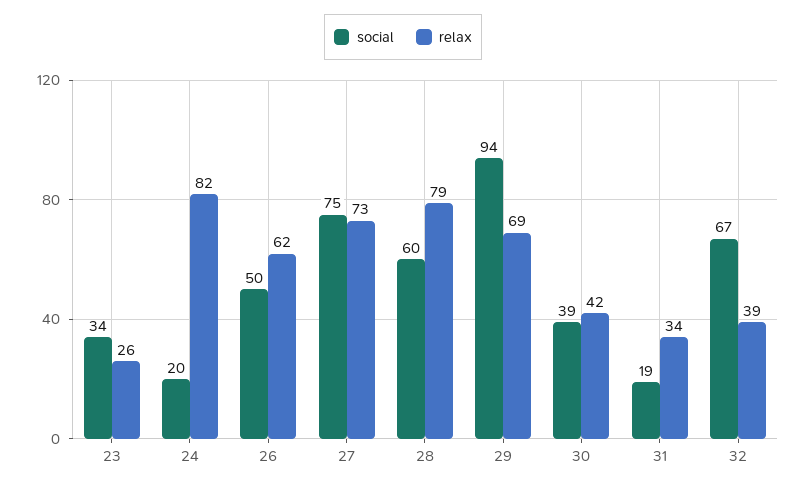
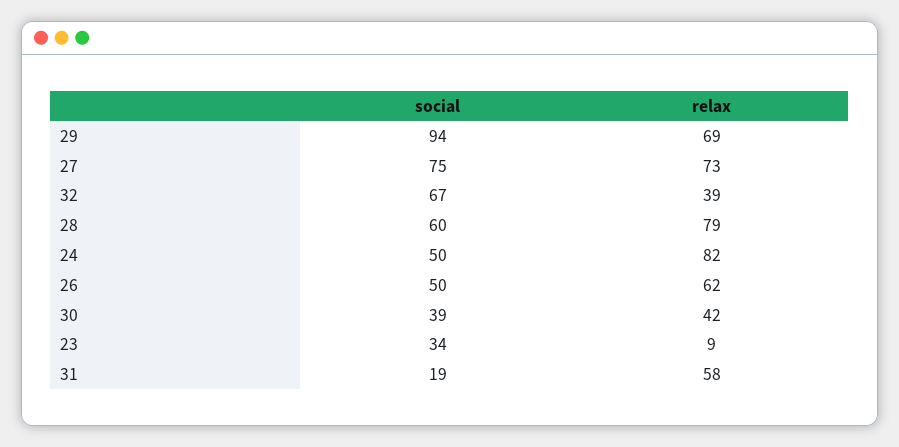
  {
    "social": {
      "23": 34,
-     "24": 20,
+     "24": 50,
      "26": 50,
      "27": 75,
      "28": 60,
      "29": 94,
      "30": 39,
      "31": 19,
      "32": 67
    },
    "relax": {
-     "23": 26,
+     "23": 9,
      "24": 82,
      "26": 62,
      "27": 73,
      "28": 79,
      "29": 69,
      "30": 42,
-     "31": 34,
+     "31": 58,
      "32": 39
    }
  }

